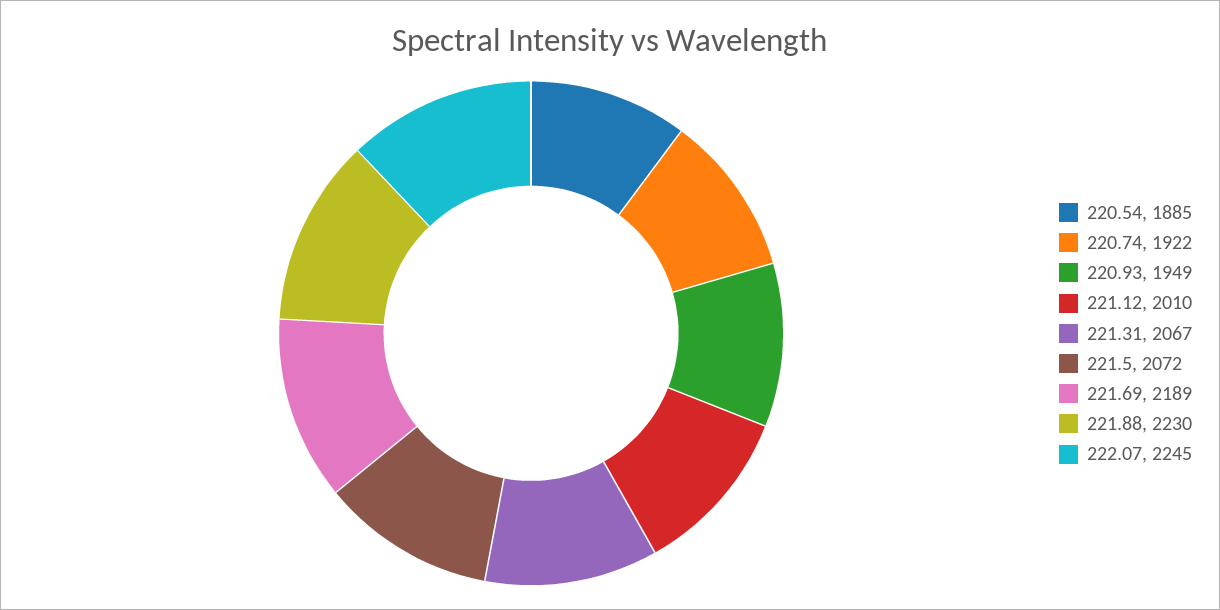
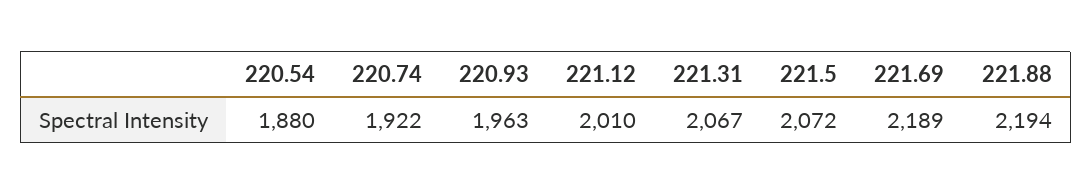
  {
-   "220.54": 1885,
+   "220.54": 1880,
    "220.74": 1922,
-   "220.93": 1949,
+   "220.93": 1963,
    "221.12": 2010,
    "221.31": 2067,
    "221.5": 2072,
    "221.69": 2189,
-   "221.88": 2230,
+   "221.88": 2194
-   "222.07": 2245
  }

